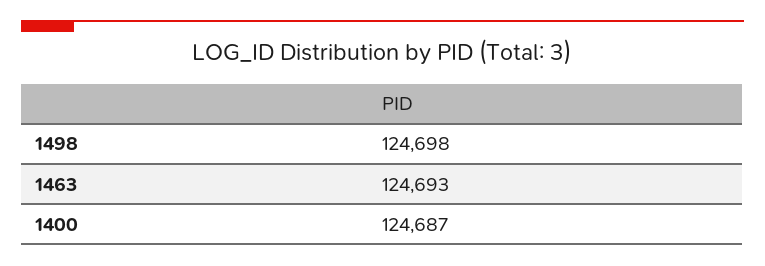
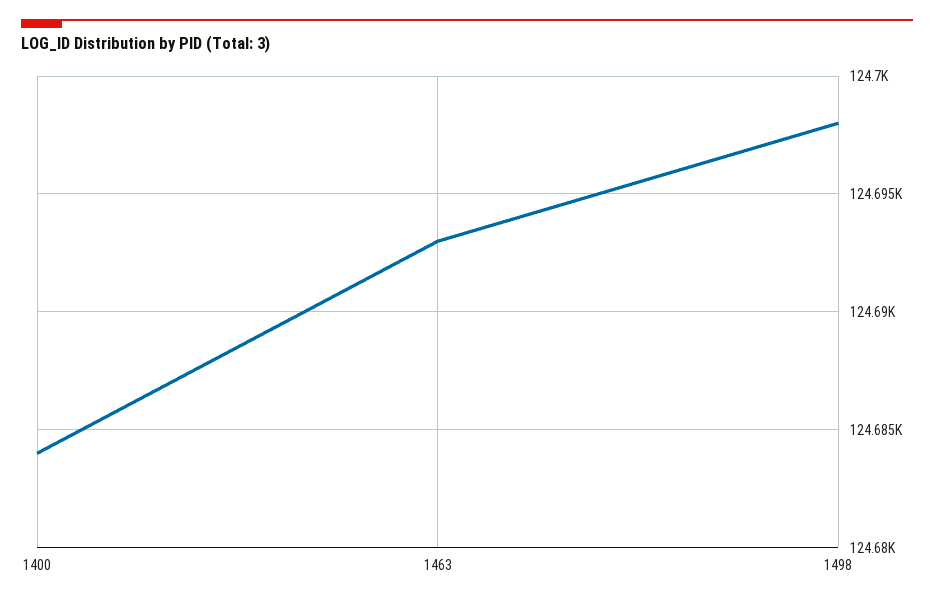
  {
    "1498": 124698,
    "1463": 124693,
-   "1400": 124687
+   "1400": 124684
  }

